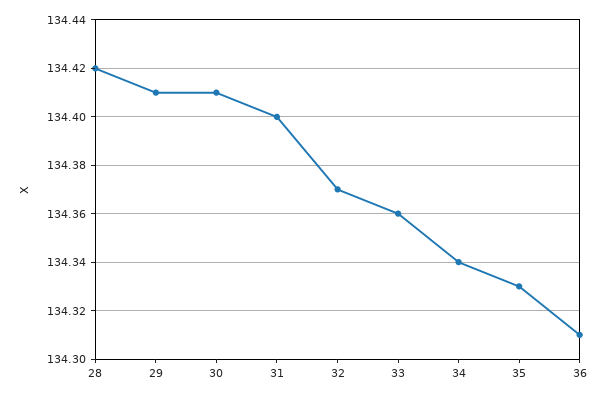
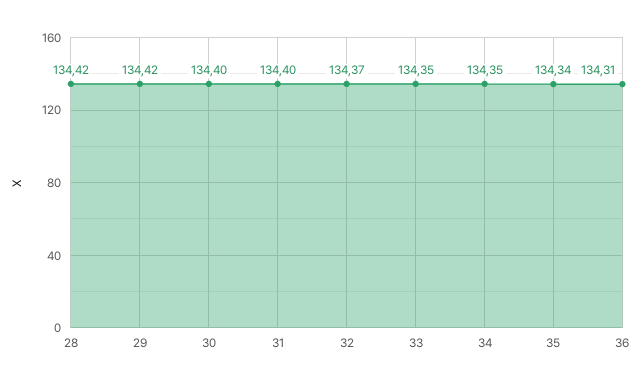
  {
    "28": 134.42,
-   "29": 134.41,
+   "29": 134.42,
-   "30": 134.41,
+   "30": 134.4,
    "31": 134.4,
    "32": 134.37,
-   "33": 134.36,
+   "33": 134.35,
-   "34": 134.34,
+   "34": 134.35,
-   "35": 134.33,
+   "35": 134.34,
    "36": 134.31
  }

